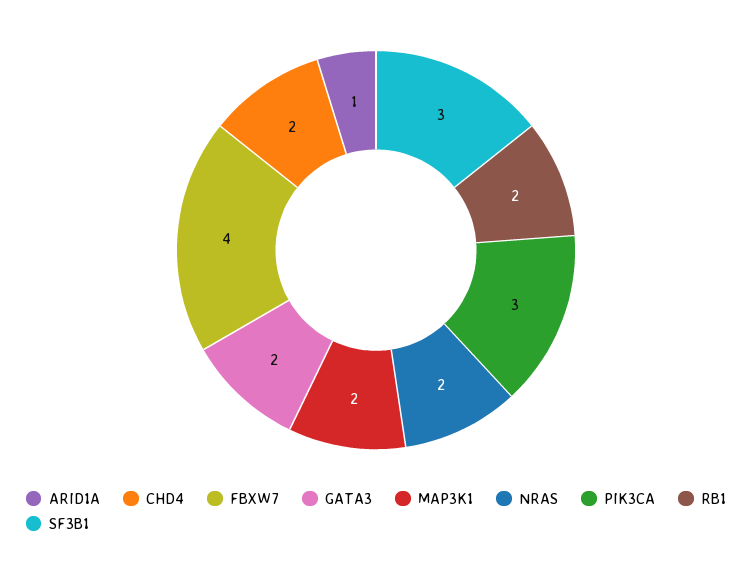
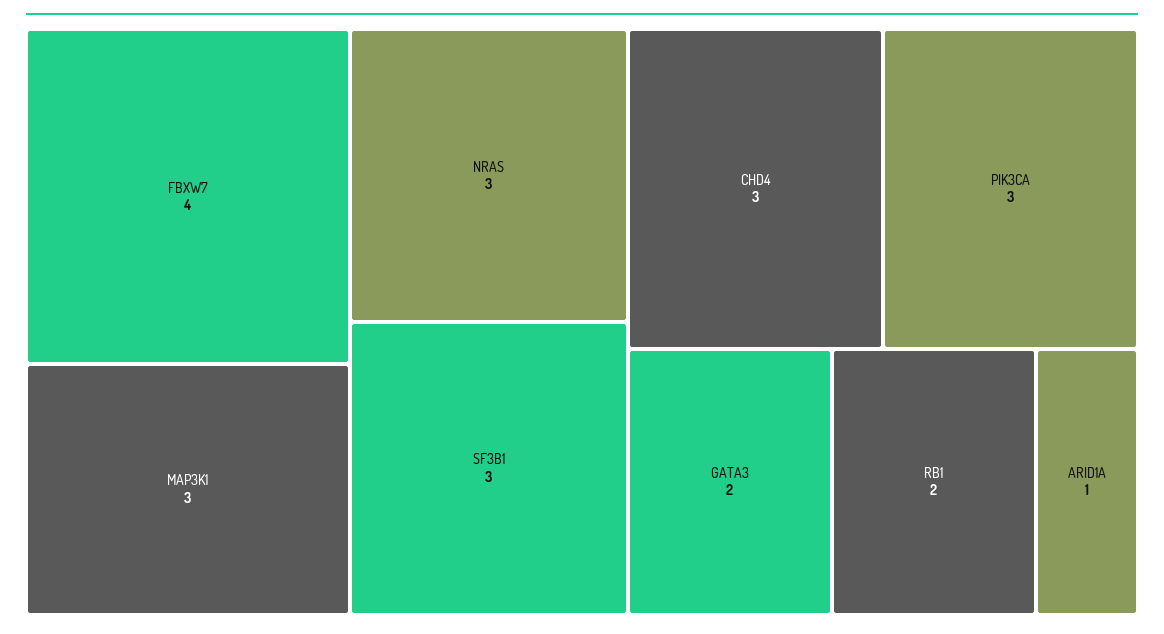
  {
    "ARID1A": 1,
-   "CHD4": 2,
+   "CHD4": 3,
    "FBXW7": 4,
    "GATA3": 2,
-   "MAP3K1": 2,
+   "MAP3K1": 3,
-   "NRAS": 2,
+   "NRAS": 3,
    "PIK3CA": 3,
    "RB1": 2,
    "SF3B1": 3
  }

